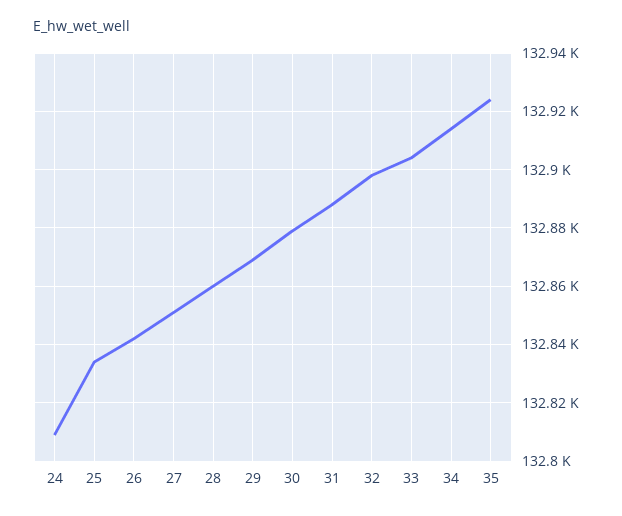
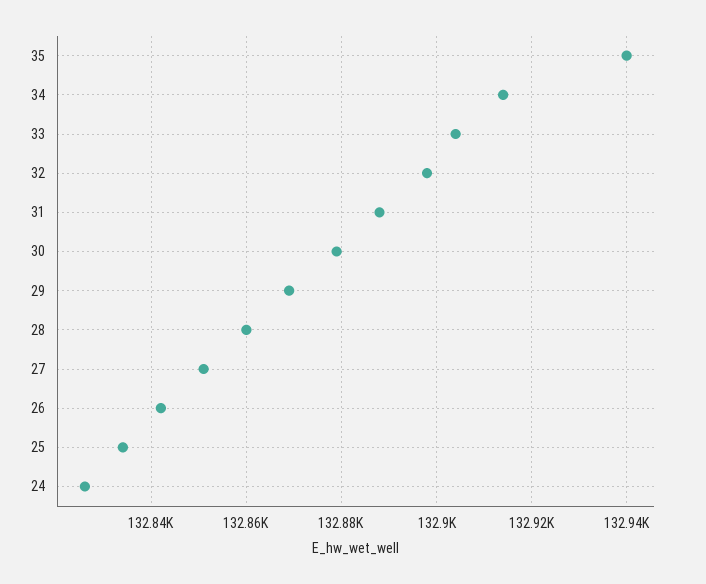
  {
-   "24": 132810,
+   "24": 132825,
    "25": 132835,
    "26": 132840,
    "27": 132850,
    "28": 132860,
    "29": 132870,
    "30": 132880,
    "31": 132890,
    "32": 132900,
    "33": 132905,
    "34": 132915,
-   "35": 132925
+   "35": 132940
  }

